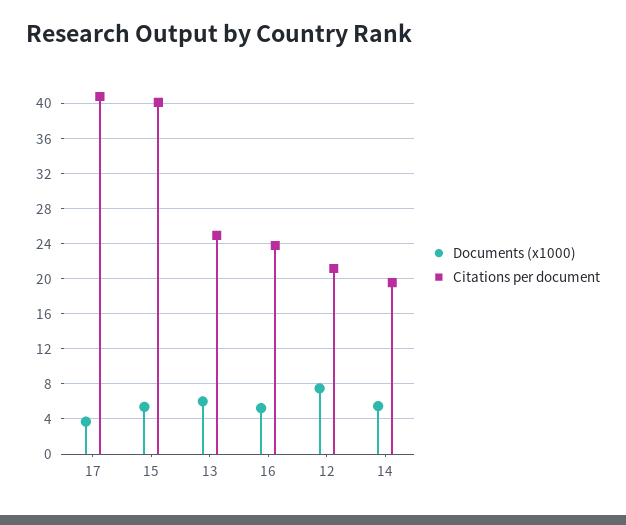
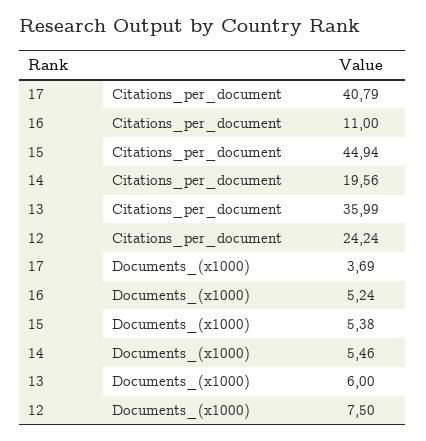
  {
    "Documents (x1000)": {
      "17": 3.69,
      "15": 5.38,
      "13": 6,
      "16": 5.24,
      "12": 7.5,
      "14": 5.46
    },
    "Citations per document": {
      "17": 40.79,
-     "15": 40,
+     "15": 44.94,
-     "13": 25,
+     "13": 35.99,
-     "16": 24,
+     "16": 11,
-     "12": 21,
+     "12": 24.24,
      "14": 19.56
    }
  }

